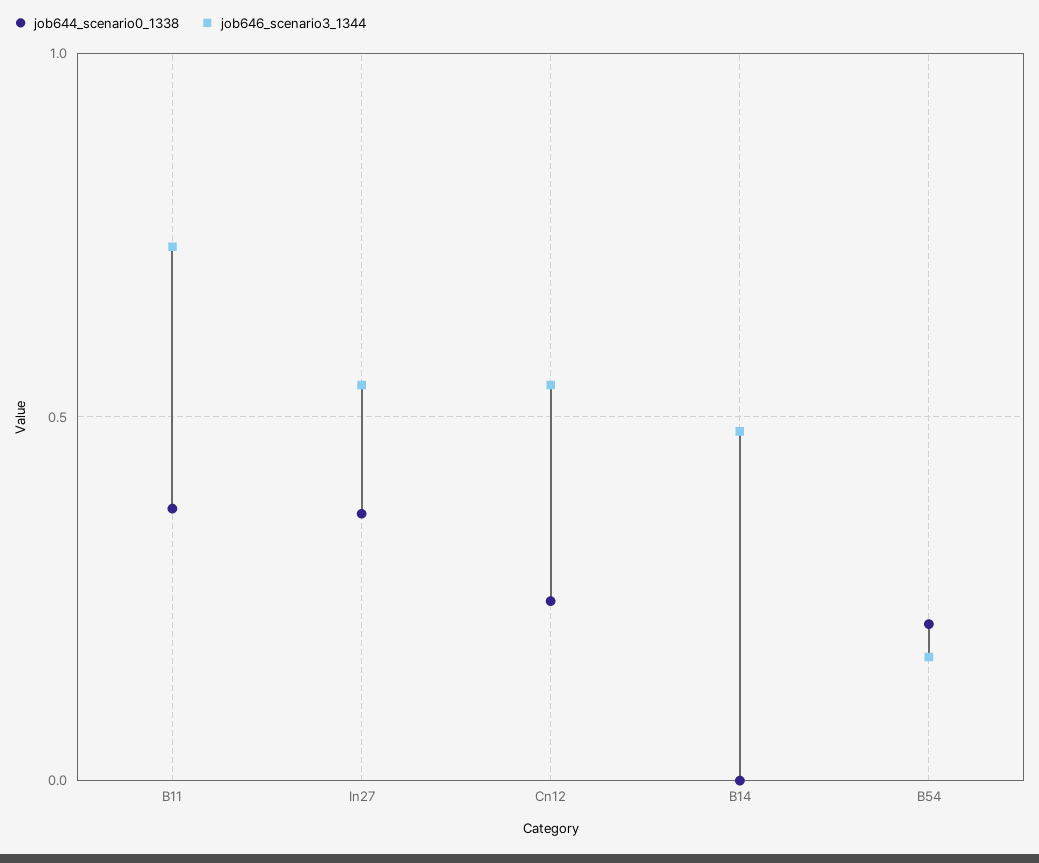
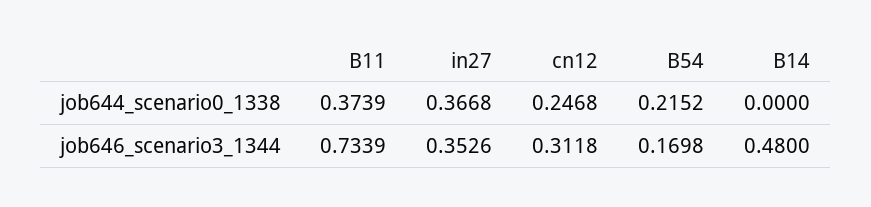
  {
    "job644_scenario0_1338": {
      "B11": 0.3739,
      "In27": 0.3668,
      "Cn12": 0.2468,
      "B14": 0,
      "B54": 0.2152
    },
    "job646_scenario3_1344": {
      "B11": 0.7339,
-     "In27": 0.55,
+     "In27": 0.3526,
-     "Cn12": 0.55,
+     "Cn12": 0.3118,
      "B14": 0.48,
      "B54": 0.1698
    }
  }

